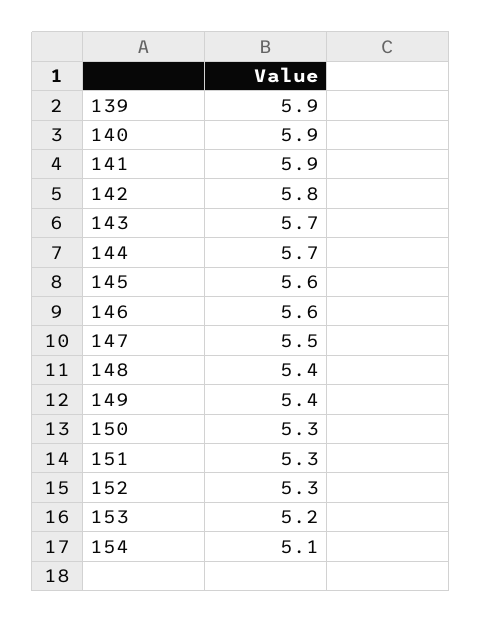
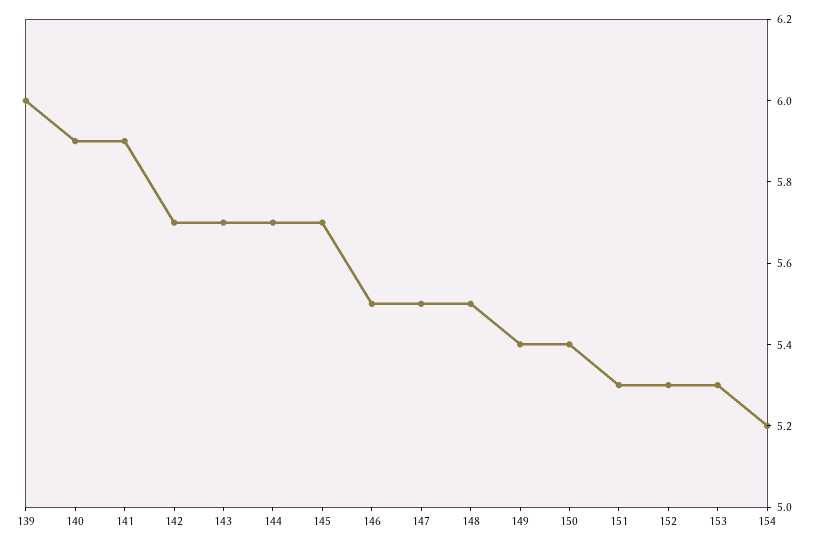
  {
-   "139": 5.9,
+   "139": 6,
    "140": 5.9,
    "141": 5.9,
-   "142": 5.8,
+   "142": 5.7,
    "143": 5.7,
    "144": 5.7,
-   "145": 5.6,
+   "145": 5.7,
-   "146": 5.6,
+   "146": 5.5,
    "147": 5.5,
-   "148": 5.4,
+   "148": 5.5,
    "149": 5.4,
-   "150": 5.3,
+   "150": 5.4,
    "151": 5.3,
    "152": 5.3,
-   "153": 5.2,
+   "153": 5.3,
-   "154": 5.1
+   "154": 5.2
  }

